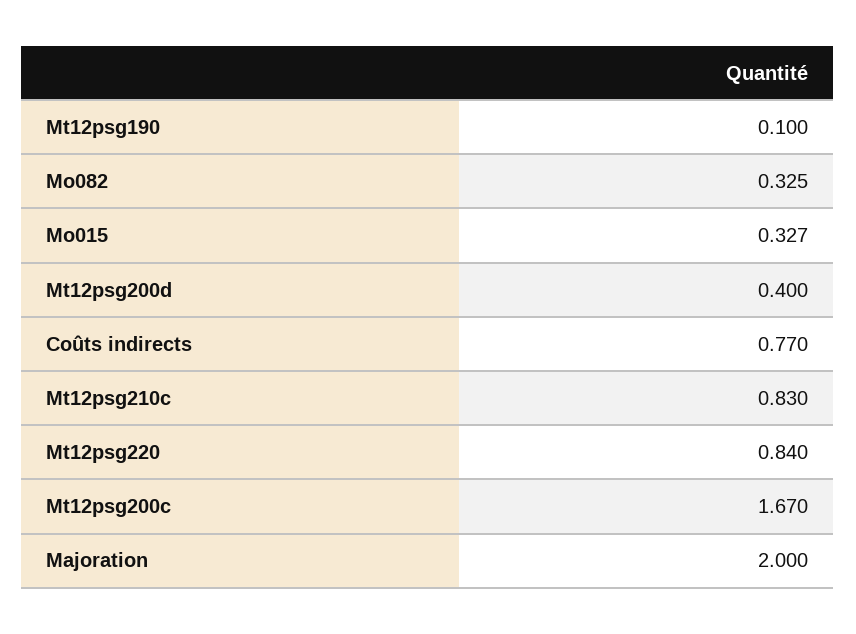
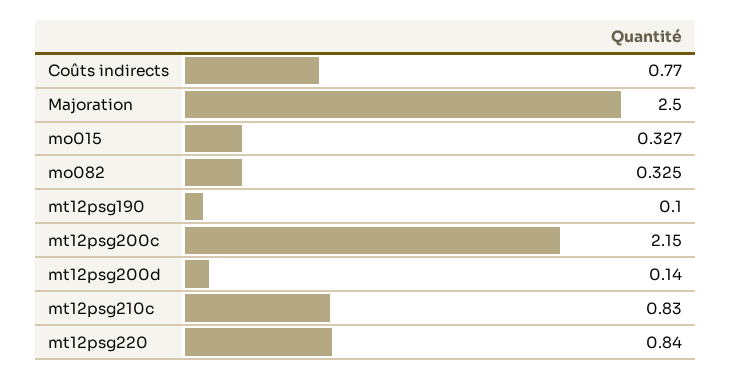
  {
    "Mt12psg190": 0.1,
    "Mo082": 0.325,
    "Mo015": 0.327,
-   "Mt12psg200d": 0.4,
+   "Mt12psg200d": 0.14,
    "Coûts indirects": 0.77,
    "Mt12psg210c": 0.83,
    "Mt12psg220": 0.84,
-   "Mt12psg200c": 1.67,
+   "Mt12psg200c": 2.15,
-   "Majoration": 2
+   "Majoration": 2.5
  }

